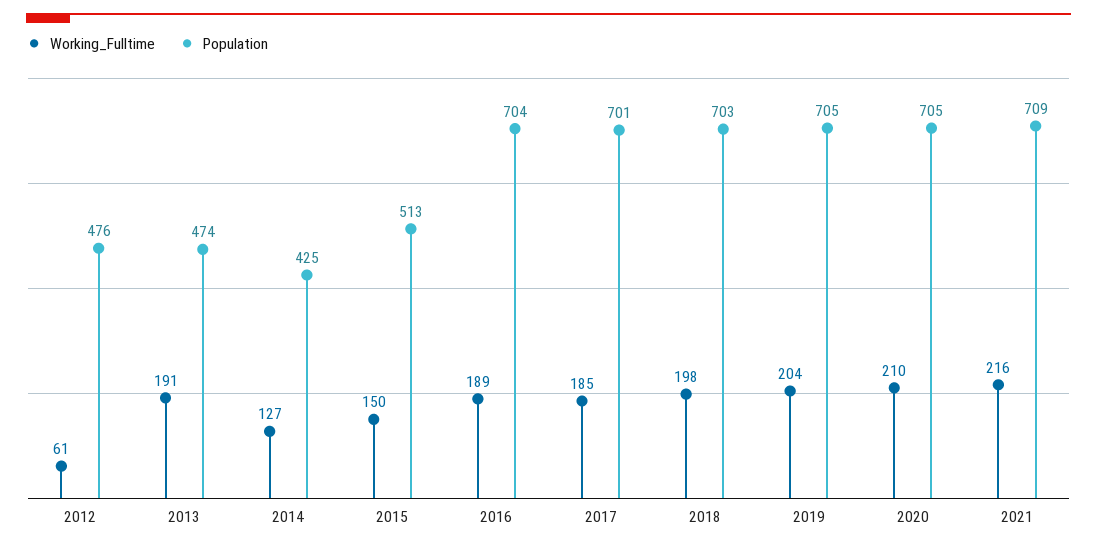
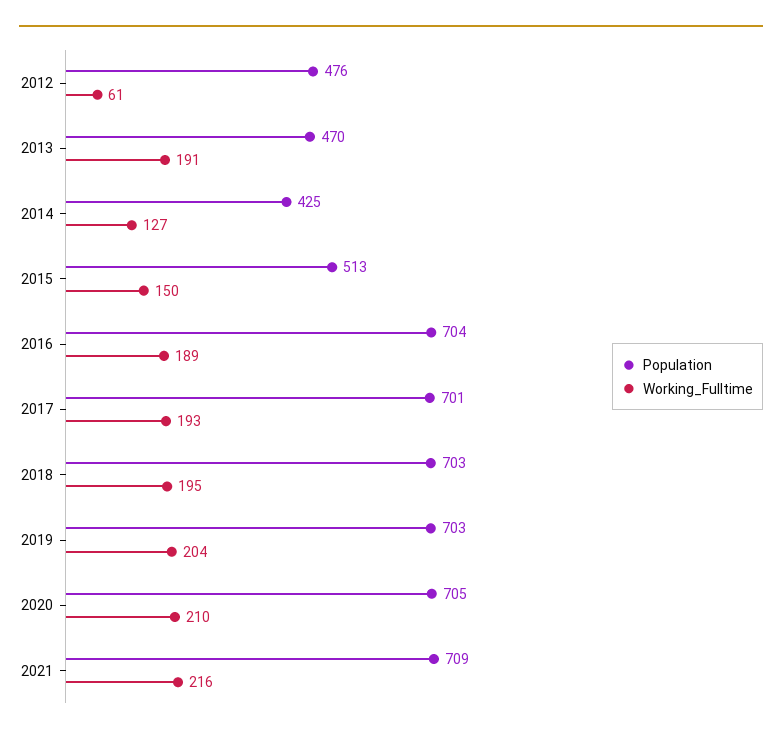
  {
    "Working_Fulltime": {
      "2012": 61,
      "2013": 191,
      "2014": 127,
      "2015": 150,
      "2016": 189,
-     "2017": 185,
+     "2017": 193,
-     "2018": 198,
+     "2018": 195,
      "2019": 204,
      "2020": 210,
      "2021": 216
    },
    "Population": {
      "2012": 476,
-     "2013": 474,
+     "2013": 470,
      "2014": 425,
      "2015": 513,
      "2016": 704,
      "2017": 701,
      "2018": 703,
-     "2019": 705,
+     "2019": 703,
      "2020": 705,
      "2021": 709
    }
  }

